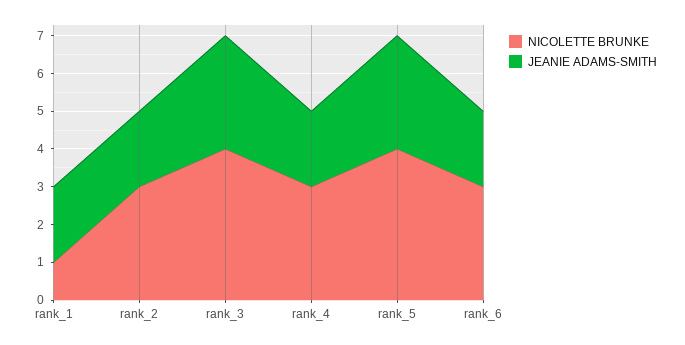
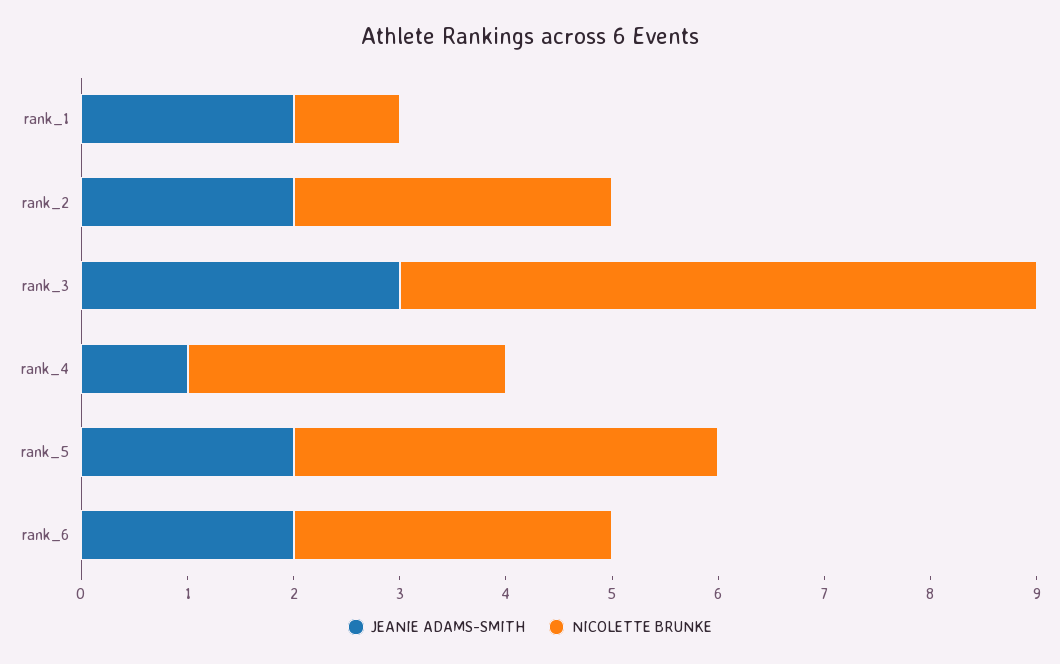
  {
    "NICOLETTE BRUNKE": {
      "rank_1": 1,
      "rank_2": 3,
-     "rank_3": 4,
+     "rank_3": 6,
      "rank_4": 3,
      "rank_5": 4,
      "rank_6": 3
    },
    "JEANIE ADAMS-SMITH": {
      "rank_1": 2,
      "rank_2": 2,
      "rank_3": 3,
-     "rank_4": 2,
+     "rank_4": 1,
-     "rank_5": 3,
+     "rank_5": 2,
      "rank_6": 2
    }
  }

